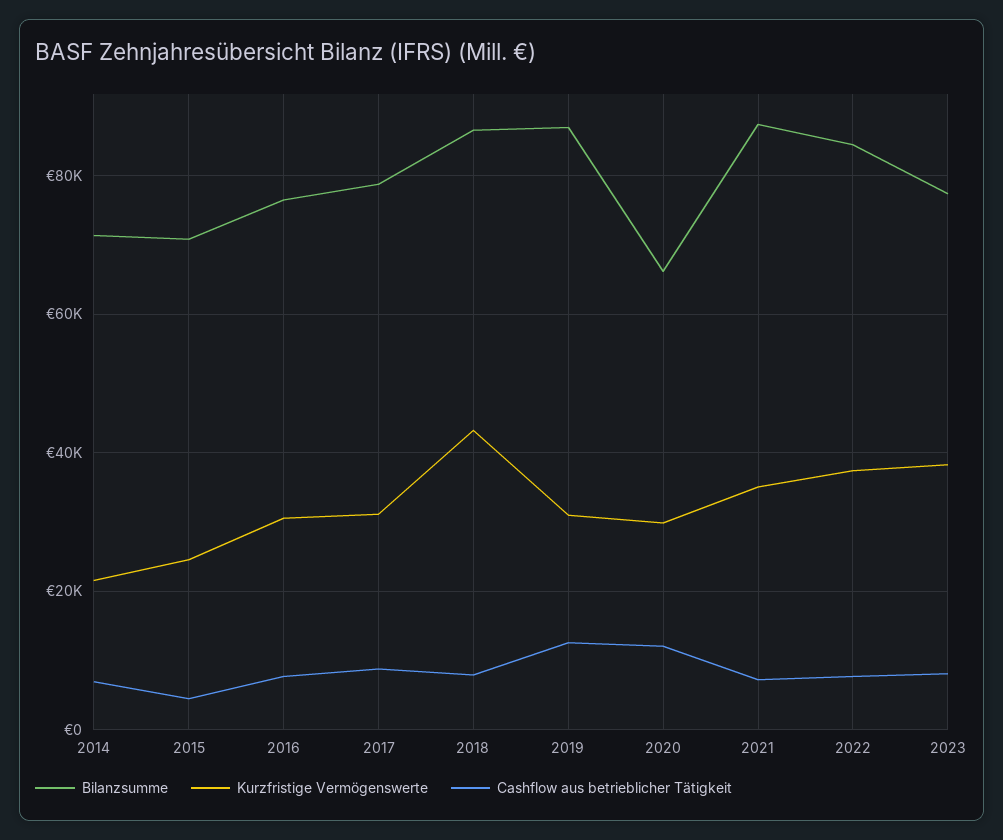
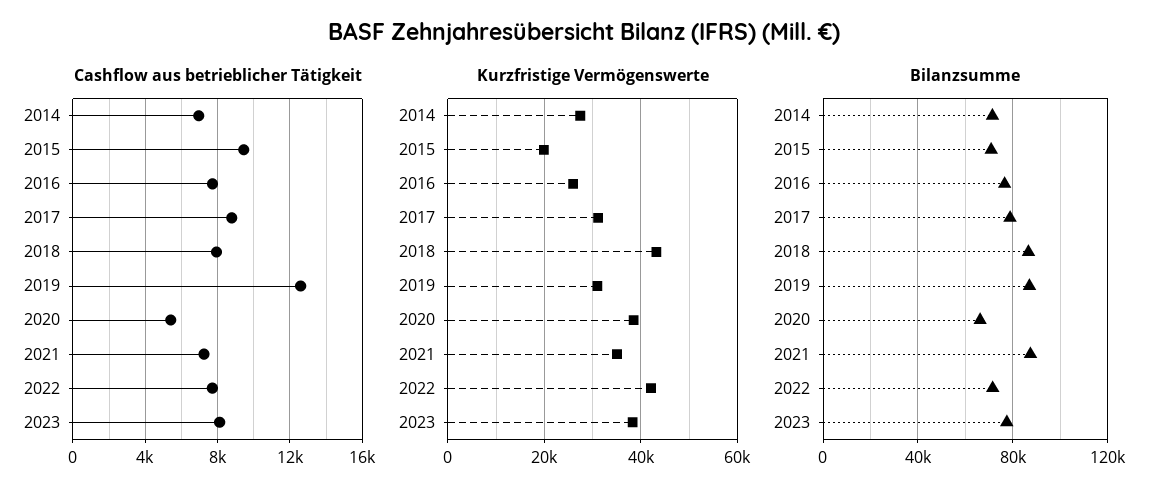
  {
    "Bilanzsumme": {
      "2014": 72000,
      "2015": 70000,
      "2016": 76000,
      "2017": 78000,
      "2018": 86000,
      "2019": 86000,
      "2020": 66000,
      "2021": 88000,
-     "2022": 84000,
+     "2022": 70000,
      "2023": 78000
    },
    "Kurzfristige Vermögenswerte": {
-     "2014": 22000,
+     "2014": 28000,
-     "2015": 24000,
+     "2015": 20000,
-     "2016": 30000,
+     "2016": 26000,
      "2017": 32000,
      "2018": 44000,
      "2019": 30000,
-     "2020": 30000,
+     "2020": 38000,
      "2021": 36000,
-     "2022": 38000,
+     "2022": 42000,
      "2023": 38000
    },
    "Cashflow aus betrieblicher Tätigkeit": {
      "2014": 7000,
-     "2015": 4000,
+     "2015": 9500,
      "2016": 7500,
      "2017": 9000,
      "2018": 8000,
      "2019": 12500,
-     "2020": 12000,
+     "2020": 5500,
      "2021": 7000,
      "2022": 7500,
      "2023": 8000
    }
  }

